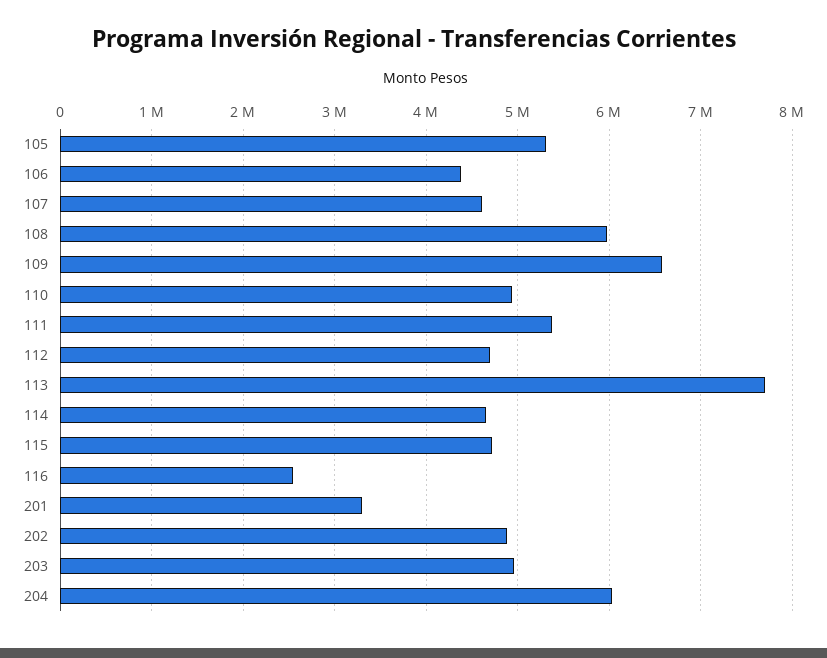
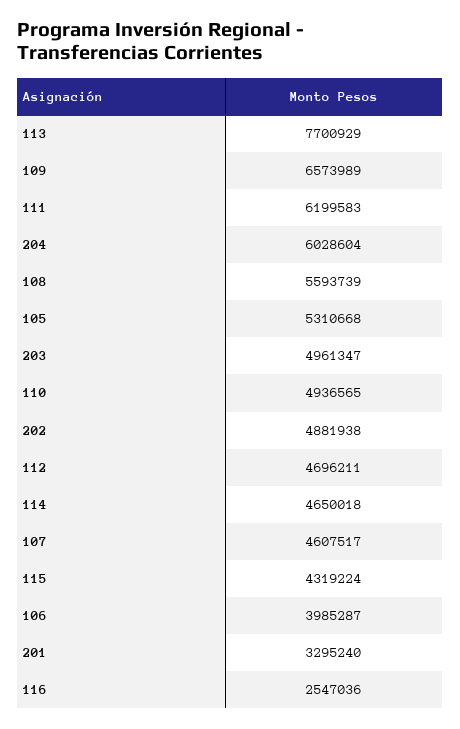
  {
    "105": 5310668,
-   "106": 4400000,
+   "106": 3985287,
    "107": 4607517,
-   "108": 6000000,
+   "108": 5593739,
    "109": 6573989,
    "110": 4936565,
-   "111": 5400000,
+   "111": 6199583,
    "112": 4696211,
    "113": 7700929,
    "114": 4650018,
-   "115": 4700000,
+   "115": 4319224,
    "116": 2547036,
    "201": 3295240,
    "202": 4881938,
    "203": 4961347,
    "204": 6028604
  }

